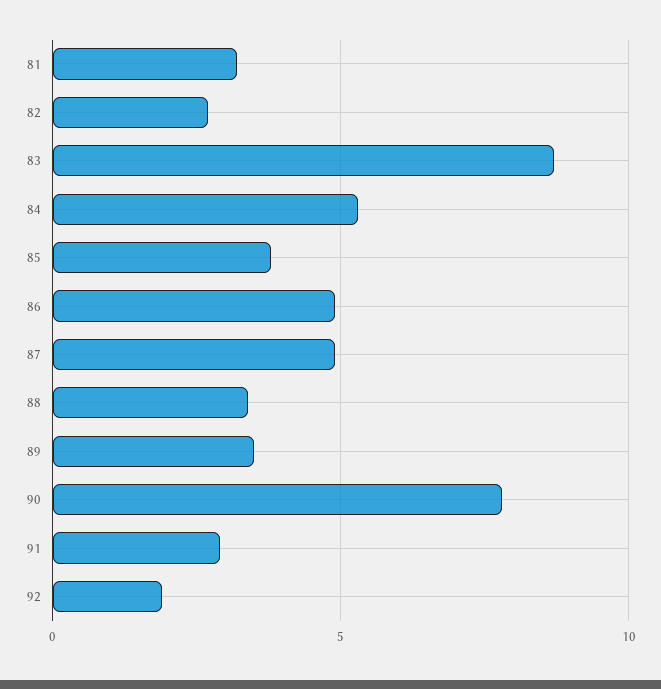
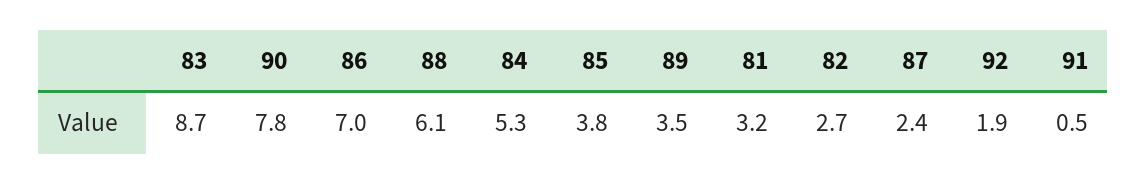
  {
    "81": 3.2,
    "82": 2.7,
    "83": 8.7,
    "84": 5.3,
    "85": 3.8,
-   "86": 5,
+   "86": 7,
-   "87": 5,
+   "87": 2.4,
-   "88": 3.5,
+   "88": 6.1,
    "89": 3.5,
    "90": 7.8,
-   "91": 3,
+   "91": 0.5,
    "92": 1.9
  }

